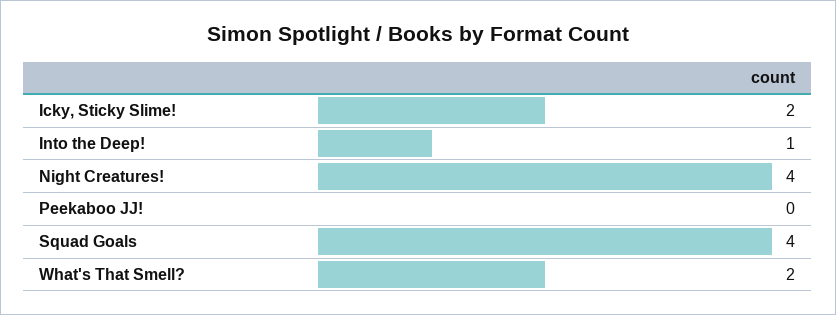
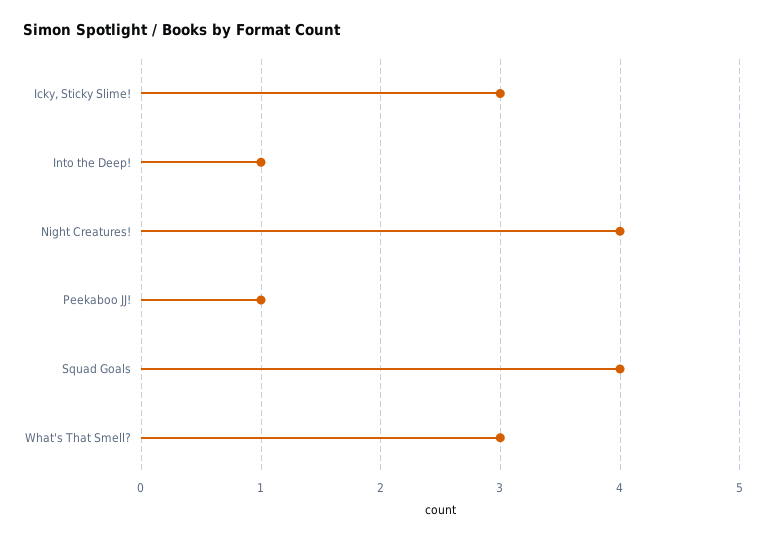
  {
-   "Icky, Sticky Slime!": 2,
+   "Icky, Sticky Slime!": 3,
    "Into the Deep!": 1,
    "Night Creatures!": 4,
-   "Peekaboo JJ!": 0,
+   "Peekaboo JJ!": 1,
    "Squad Goals": 4,
-   "What's That Smell?": 2
+   "What's That Smell?": 3
  }

